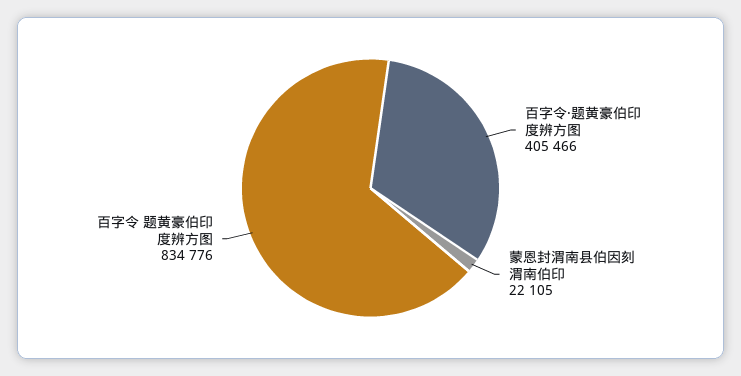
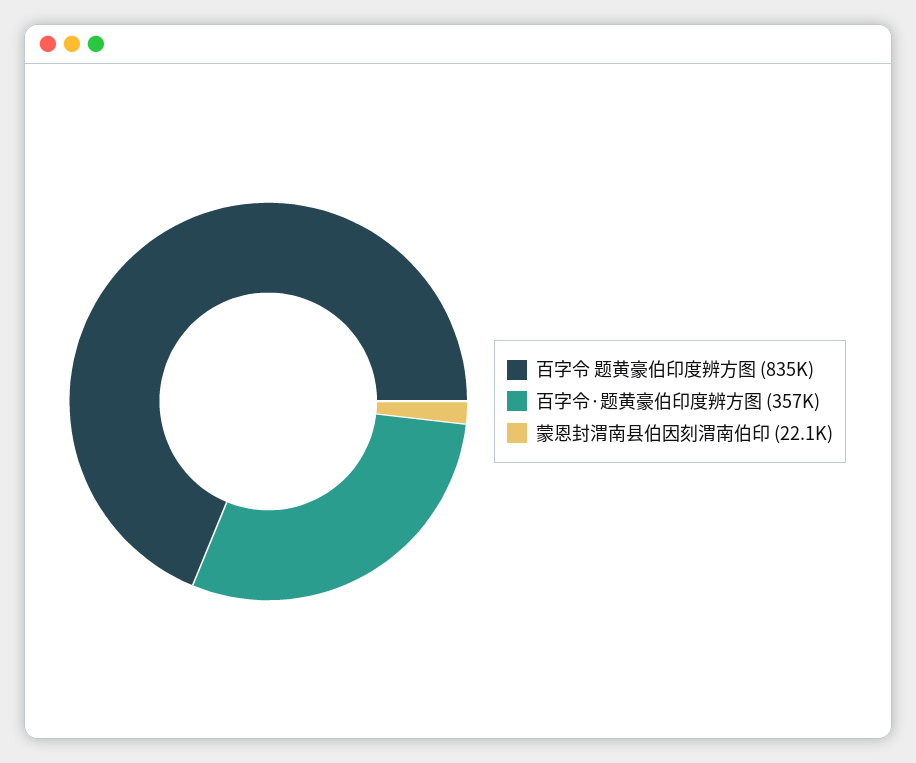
  {
-   "百字令·题黄豪伯印度辨方图": 405466,
+   "百字令·题黄豪伯印度辨方图": 357000,
    "蒙恩封渭南县伯因刻渭南伯印": 22105,
    "百字令 题黄豪伯印度辨方图": 834776
  }

